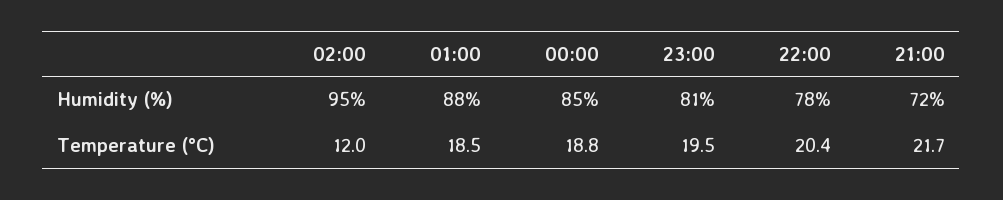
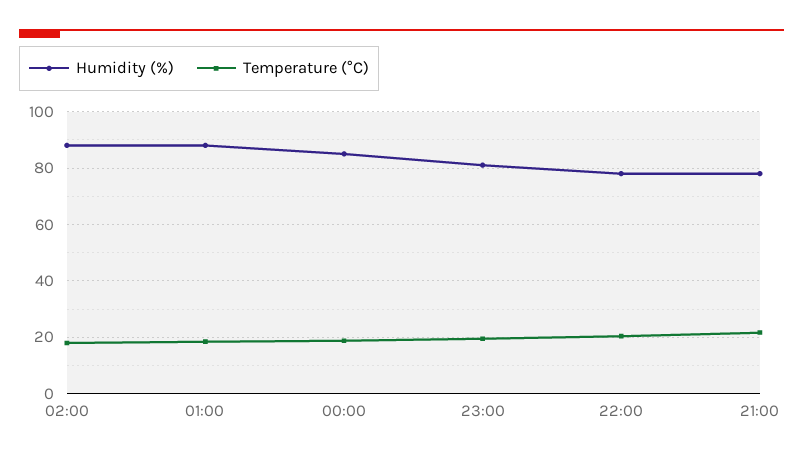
  {
    "Humidity (%)": {
-     "02:00": 95,
+     "02:00": 87.5,
      "01:00": 88,
      "00:00": 85,
      "23:00": 81,
      "22:00": 78,
-     "21:00": 72
+     "21:00": 77.5
    },
    "Temperature (°C)": {
-     "02:00": 12,
+     "02:00": 17.5,
      "01:00": 18.5,
      "00:00": 18.8,
      "23:00": 19.5,
      "22:00": 20.4,
      "21:00": 21.7
    }
  }

